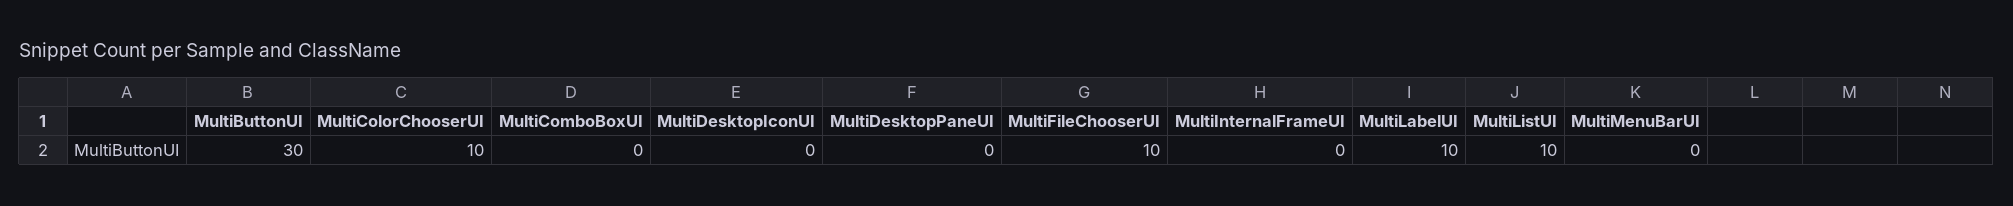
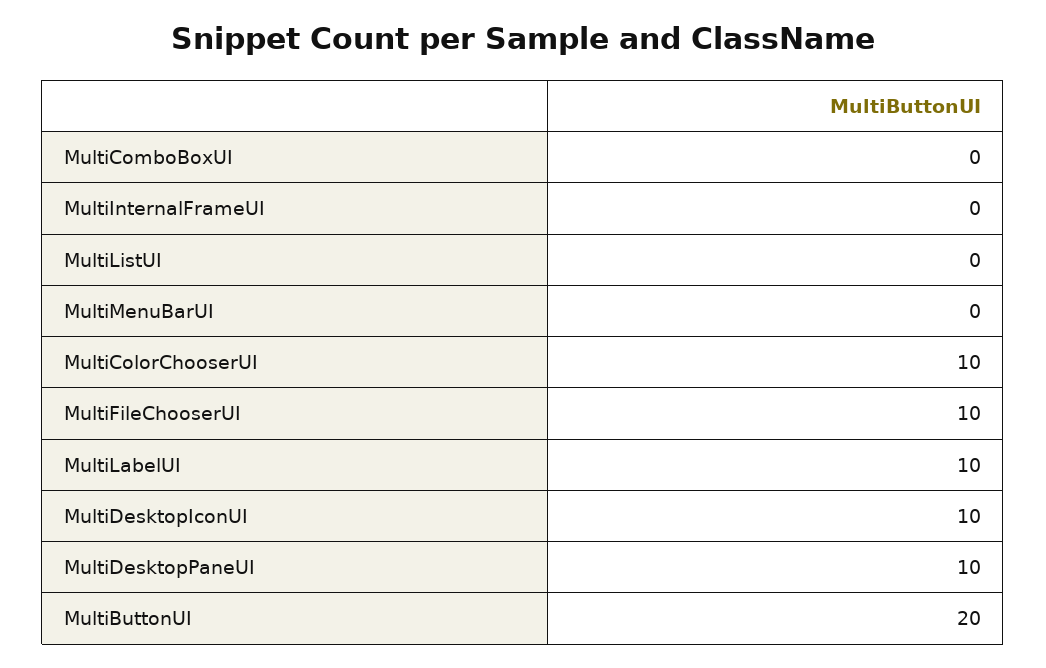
  {
-   "MultiButtonUI": 30,
+   "MultiButtonUI": 20,
    "MultiColorChooserUI": 10,
    "MultiComboBoxUI": 0,
-   "MultiDesktopIconUI": 0,
+   "MultiDesktopIconUI": 10,
-   "MultiDesktopPaneUI": 0,
+   "MultiDesktopPaneUI": 10,
    "MultiFileChooserUI": 10,
    "MultiInternalFrameUI": 0,
    "MultiLabelUI": 10,
-   "MultiListUI": 10,
+   "MultiListUI": 0,
    "MultiMenuBarUI": 0
  }

